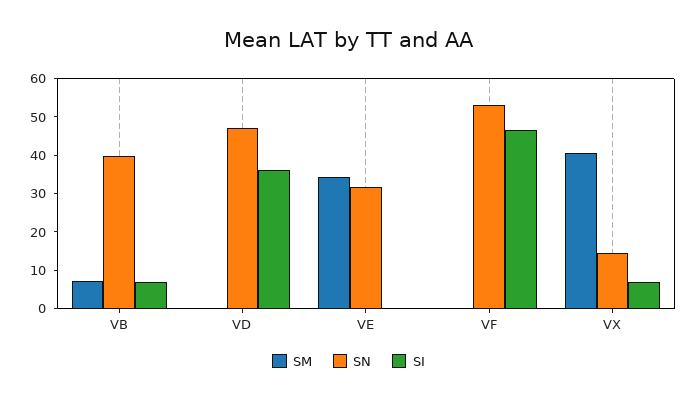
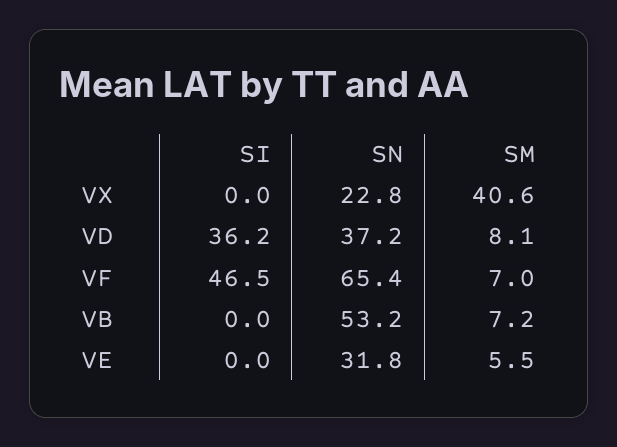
  {
    "SM": {
      "VB": 7.2,
-     "VD": 0,
+     "VD": 8.1,
-     "VE": 35,
+     "VE": 5.5,
-     "VF": 0,
+     "VF": 7,
      "VX": 40.6
    },
    "SN": {
-     "VB": 40,
+     "VB": 53.2,
-     "VD": 47.5,
+     "VD": 37.2,
      "VE": 31.8,
-     "VF": 52.5,
+     "VF": 65.4,
-     "VX": 15
+     "VX": 22.8
    },
    "SI": {
-     "VB": 7.5,
+     "VB": 0,
      "VD": 36.2,
      "VE": 0,
      "VF": 46.5,
-     "VX": 7.5
+     "VX": 0
    }
  }

